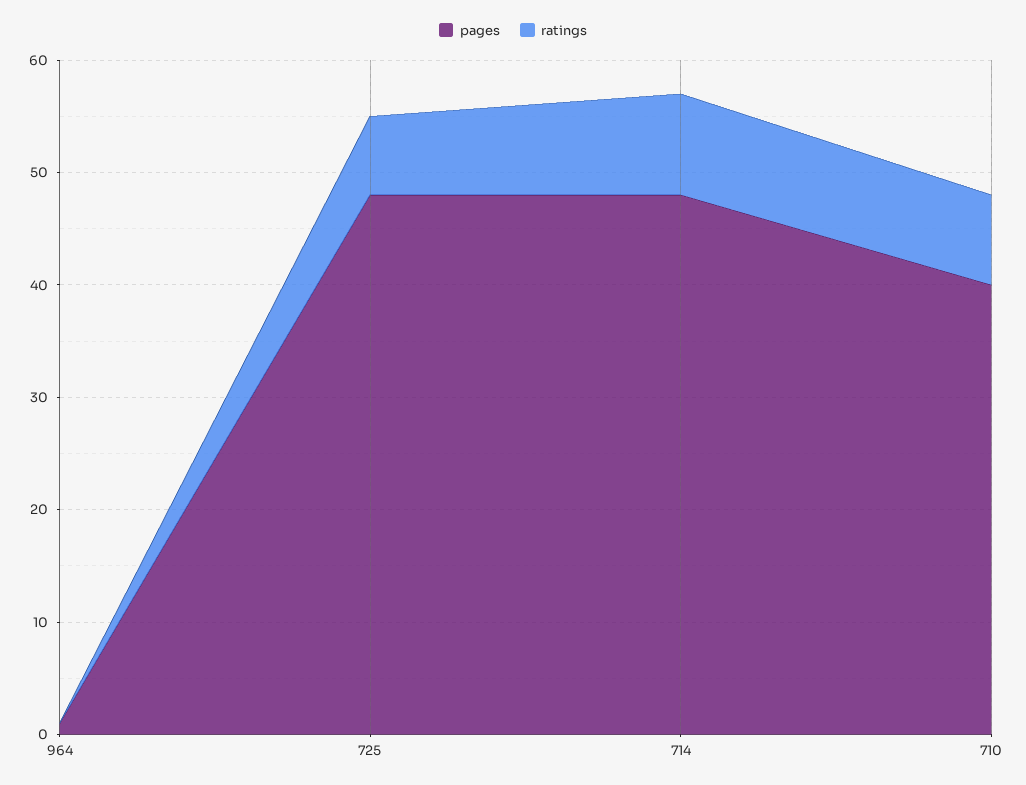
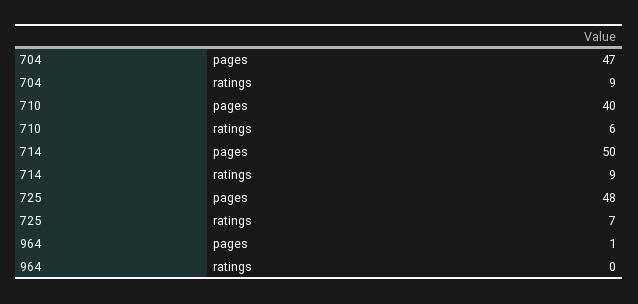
  {
    "pages": {
      "964": 1,
      "725": 48,
-     "714": 48,
+     "714": 50,
-     "710": 40
+     "710": 40,
+     "704": 47
    },
    "ratings": {
      "964": 0,
      "725": 7,
      "714": 9,
-     "710": 8
+     "710": 6,
+     "704": 9
    }
  }

